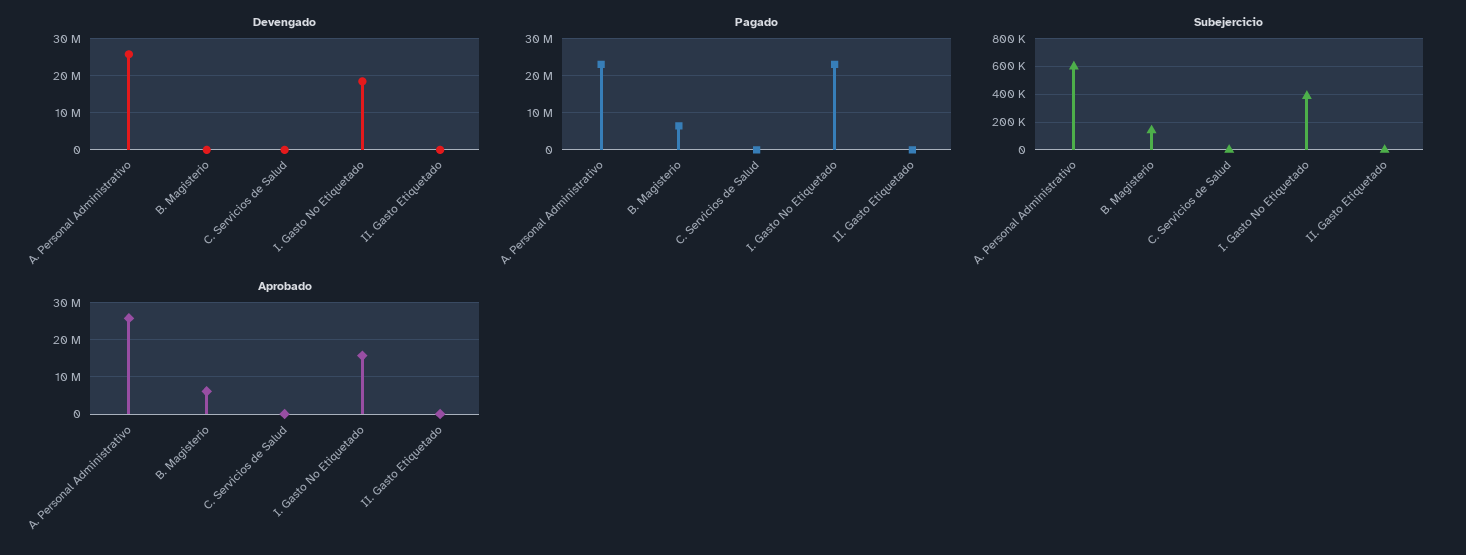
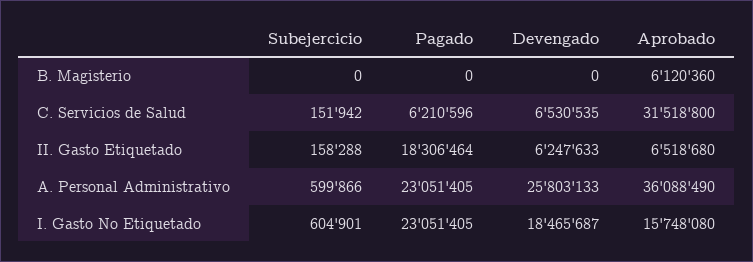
  {
    "Devengado": {
      "A. Personal Administrativo": 25803133,
      "B. Magisterio": 0,
-     "C. Servicios de Salud": 0,
+     "C. Servicios de Salud": 6530535,
      "I. Gasto No Etiquetado": 18465687,
-     "II. Gasto Etiquetado": 0
+     "II. Gasto Etiquetado": 6247633
    },
    "Pagado": {
      "A. Personal Administrativo": 23051405,
-     "B. Magisterio": 6000000,
+     "B. Magisterio": 0,
-     "C. Servicios de Salud": 0,
+     "C. Servicios de Salud": 6210596,
      "I. Gasto No Etiquetado": 23051405,
-     "II. Gasto Etiquetado": 0
+     "II. Gasto Etiquetado": 18306464
    },
    "Subejercicio": {
      "A. Personal Administrativo": 599866,
-     "B. Magisterio": 150000,
+     "B. Magisterio": 0,
-     "C. Servicios de Salud": 0,
+     "C. Servicios de Salud": 151942,
-     "I. Gasto No Etiquetado": 400000,
+     "I. Gasto No Etiquetado": 604901,
-     "II. Gasto Etiquetado": 0
+     "II. Gasto Etiquetado": 158288
    },
    "Aprobado": {
-     "A. Personal Administrativo": 26000000,
+     "A. Personal Administrativo": 36088490,
      "B. Magisterio": 6120360,
-     "C. Servicios de Salud": 0,
+     "C. Servicios de Salud": 31518800,
      "I. Gasto No Etiquetado": 15748080,
-     "II. Gasto Etiquetado": 0
+     "II. Gasto Etiquetado": 6518680
    }
  }

